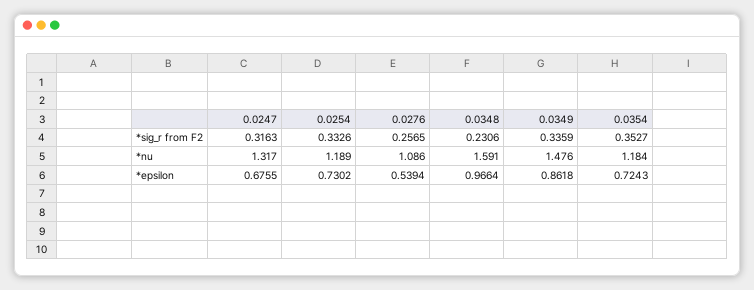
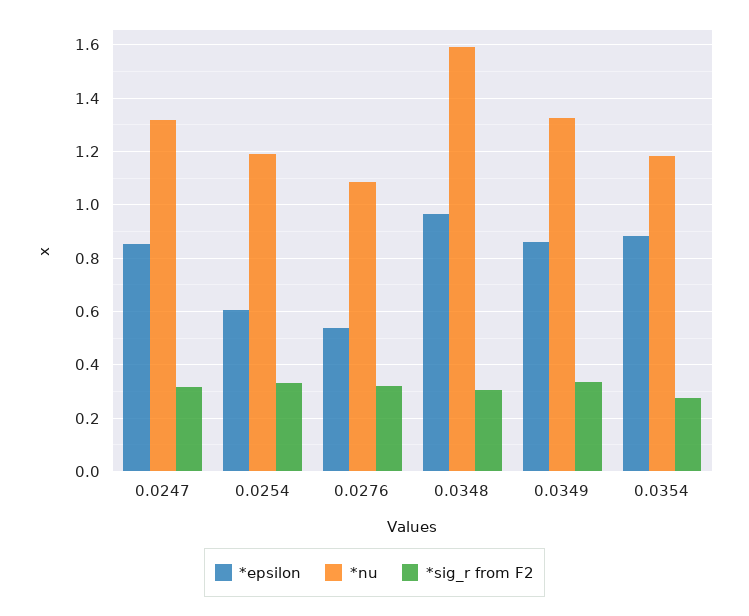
  {
    "*sig_r from F2": {
      "0.0247": 0.3163,
      "0.0254": 0.3326,
-     "0.0276": 0.2565,
+     "0.0276": 0.325,
-     "0.0348": 0.2306,
+     "0.0348": 0.3,
      "0.0349": 0.3359,
-     "0.0354": 0.3527
+     "0.0354": 0.275
    },
    "*nu": {
      "0.0247": 1.317,
      "0.0254": 1.189,
      "0.0276": 1.086,
      "0.0348": 1.591,
-     "0.0349": 1.476,
+     "0.0349": 1.325,
      "0.0354": 1.184
    },
    "*epsilon": {
-     "0.0247": 0.6755,
+     "0.0247": 0.85,
-     "0.0254": 0.7302,
+     "0.0254": 0.6,
      "0.0276": 0.5394,
      "0.0348": 0.9664,
      "0.0349": 0.8618,
-     "0.0354": 0.7243
+     "0.0354": 0.875
    }
  }

